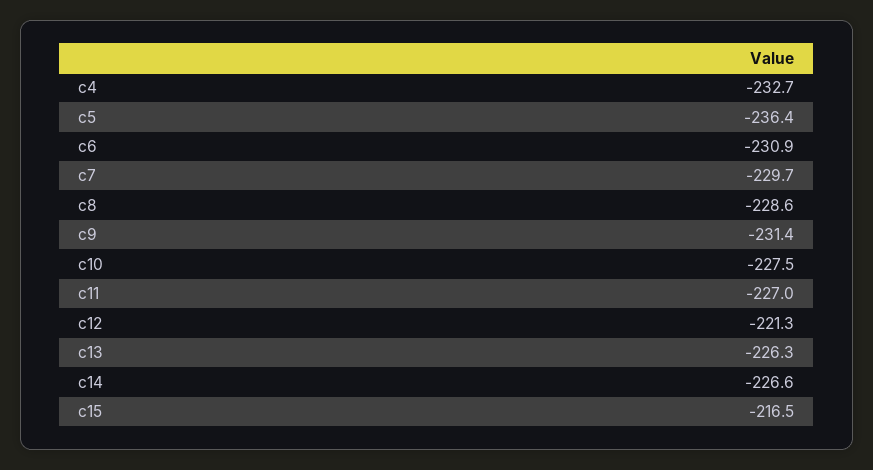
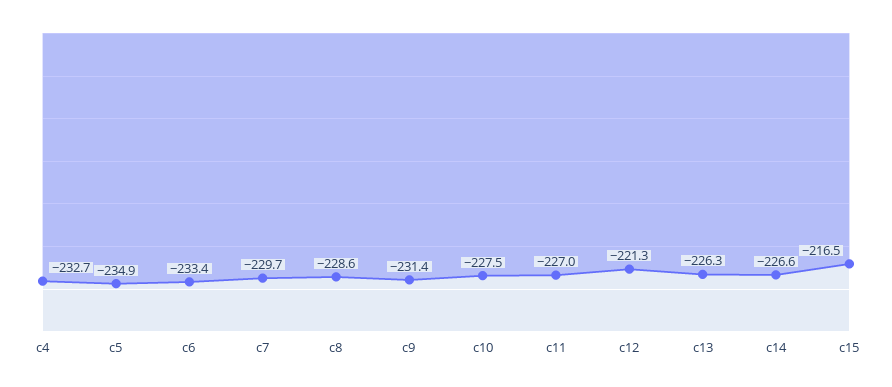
  {
    "c4": -232.7,
-   "c5": -236.4,
+   "c5": -234.9,
-   "c6": -230.9,
+   "c6": -233.4,
    "c7": -229.7,
    "c8": -228.6,
    "c9": -231.4,
    "c10": -227.5,
    "c11": -227,
    "c12": -221.3,
    "c13": -226.3,
    "c14": -226.6,
    "c15": -216.5
  }

